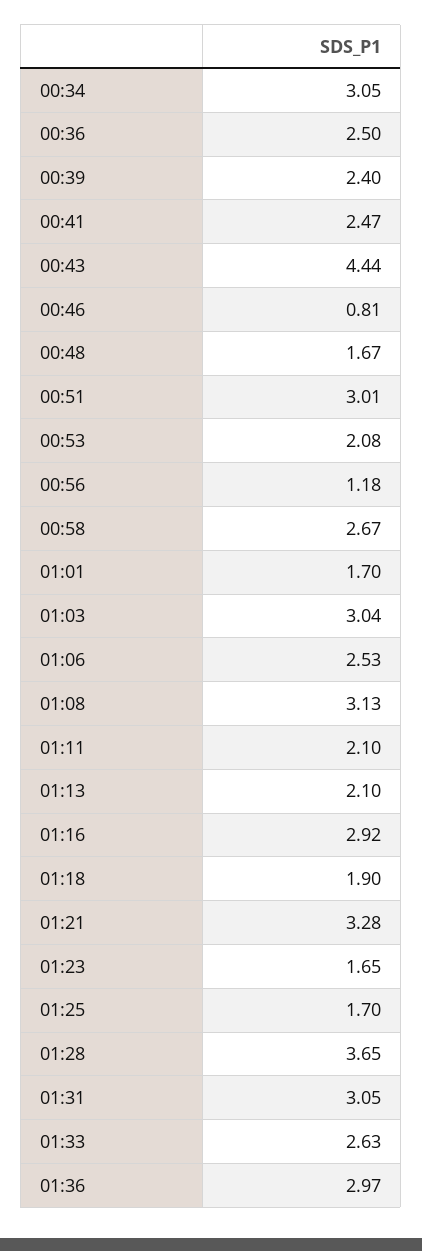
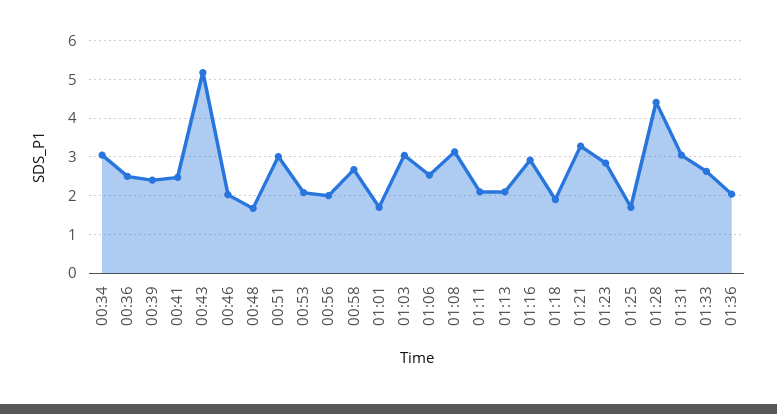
  {
    "00:34": 3.05,
    "00:36": 2.5,
    "00:39": 2.4,
    "00:41": 2.47,
-   "00:43": 4.44,
+   "00:43": 5.2,
-   "00:46": 0.81,
+   "00:46": 2,
    "00:48": 1.67,
    "00:51": 3.01,
    "00:53": 2.08,
-   "00:56": 1.18,
+   "00:56": 2,
    "00:58": 2.67,
    "01:01": 1.7,
    "01:03": 3.04,
    "01:06": 2.53,
    "01:08": 3.13,
    "01:11": 2.1,
    "01:13": 2.1,
    "01:16": 2.92,
    "01:18": 1.9,
    "01:21": 3.28,
-   "01:23": 1.65,
+   "01:23": 2.8,
    "01:25": 1.7,
-   "01:28": 3.65,
+   "01:28": 4.4,
    "01:31": 3.05,
    "01:33": 2.63,
-   "01:36": 2.97
+   "01:36": 2
  }

